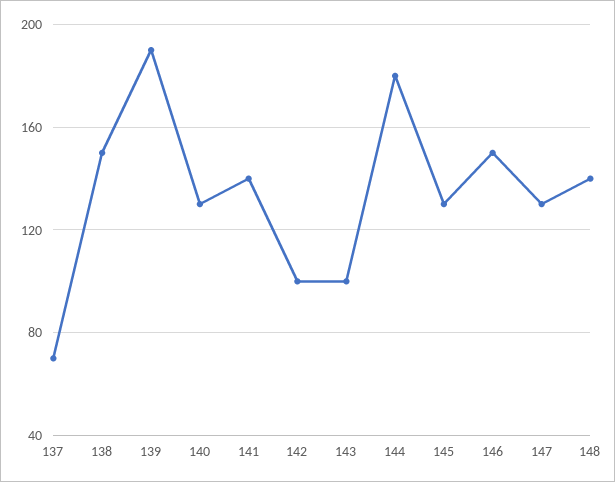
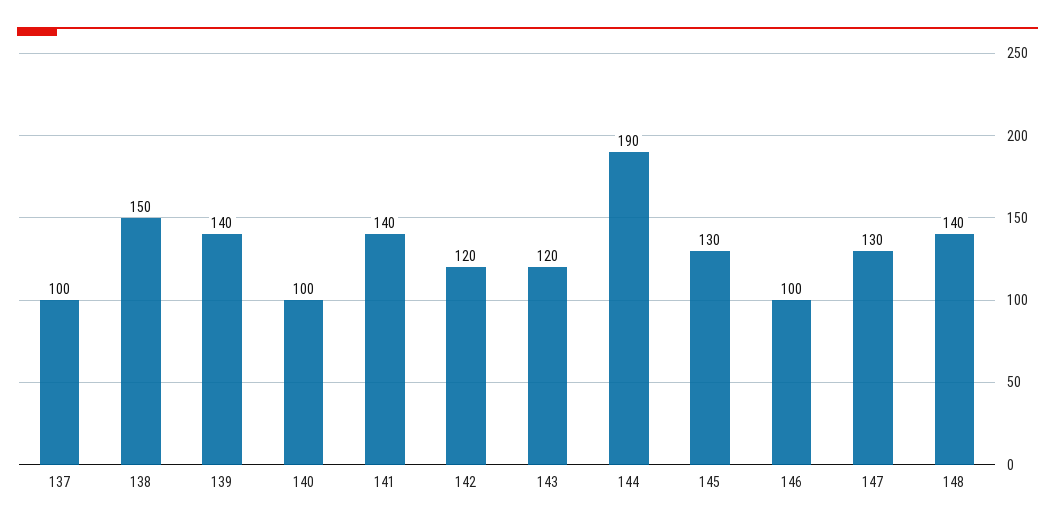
  {
-   "137": 70,
+   "137": 100,
    "138": 150,
-   "139": 190,
+   "139": 140,
-   "140": 130,
+   "140": 100,
    "141": 140,
-   "142": 100,
+   "142": 120,
-   "143": 100,
+   "143": 120,
-   "144": 180,
+   "144": 190,
    "145": 130,
-   "146": 150,
+   "146": 100,
    "147": 130,
    "148": 140
  }

